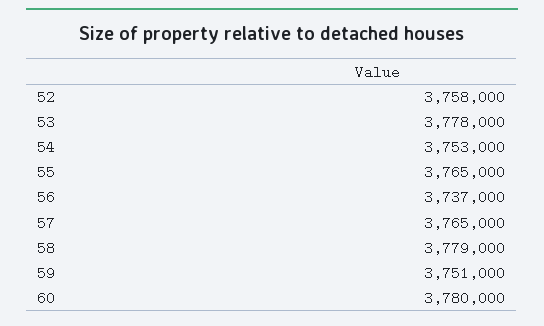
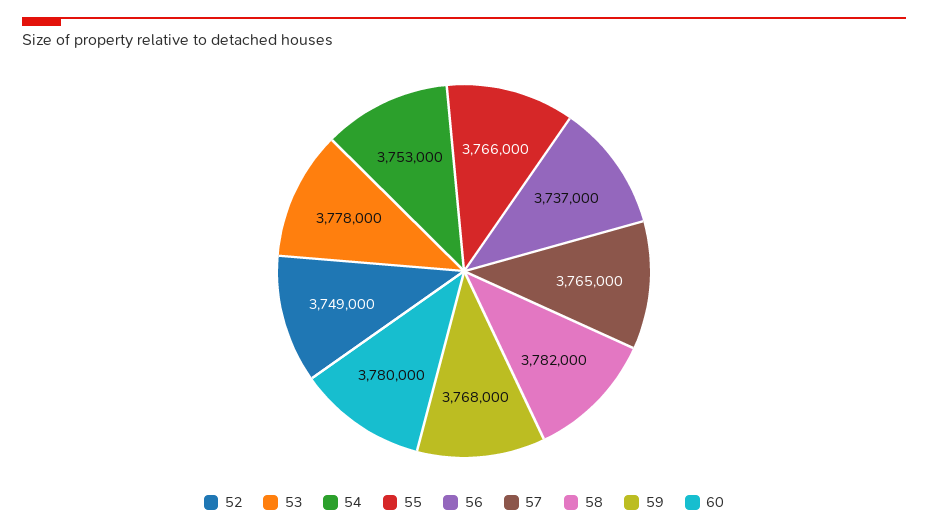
  {
-   "52": 3758000,
+   "52": 3749000,
    "53": 3778000,
    "54": 3753000,
-   "55": 3765000,
+   "55": 3766000,
    "56": 3737000,
    "57": 3765000,
-   "58": 3779000,
+   "58": 3782000,
-   "59": 3751000,
+   "59": 3768000,
    "60": 3780000
  }

